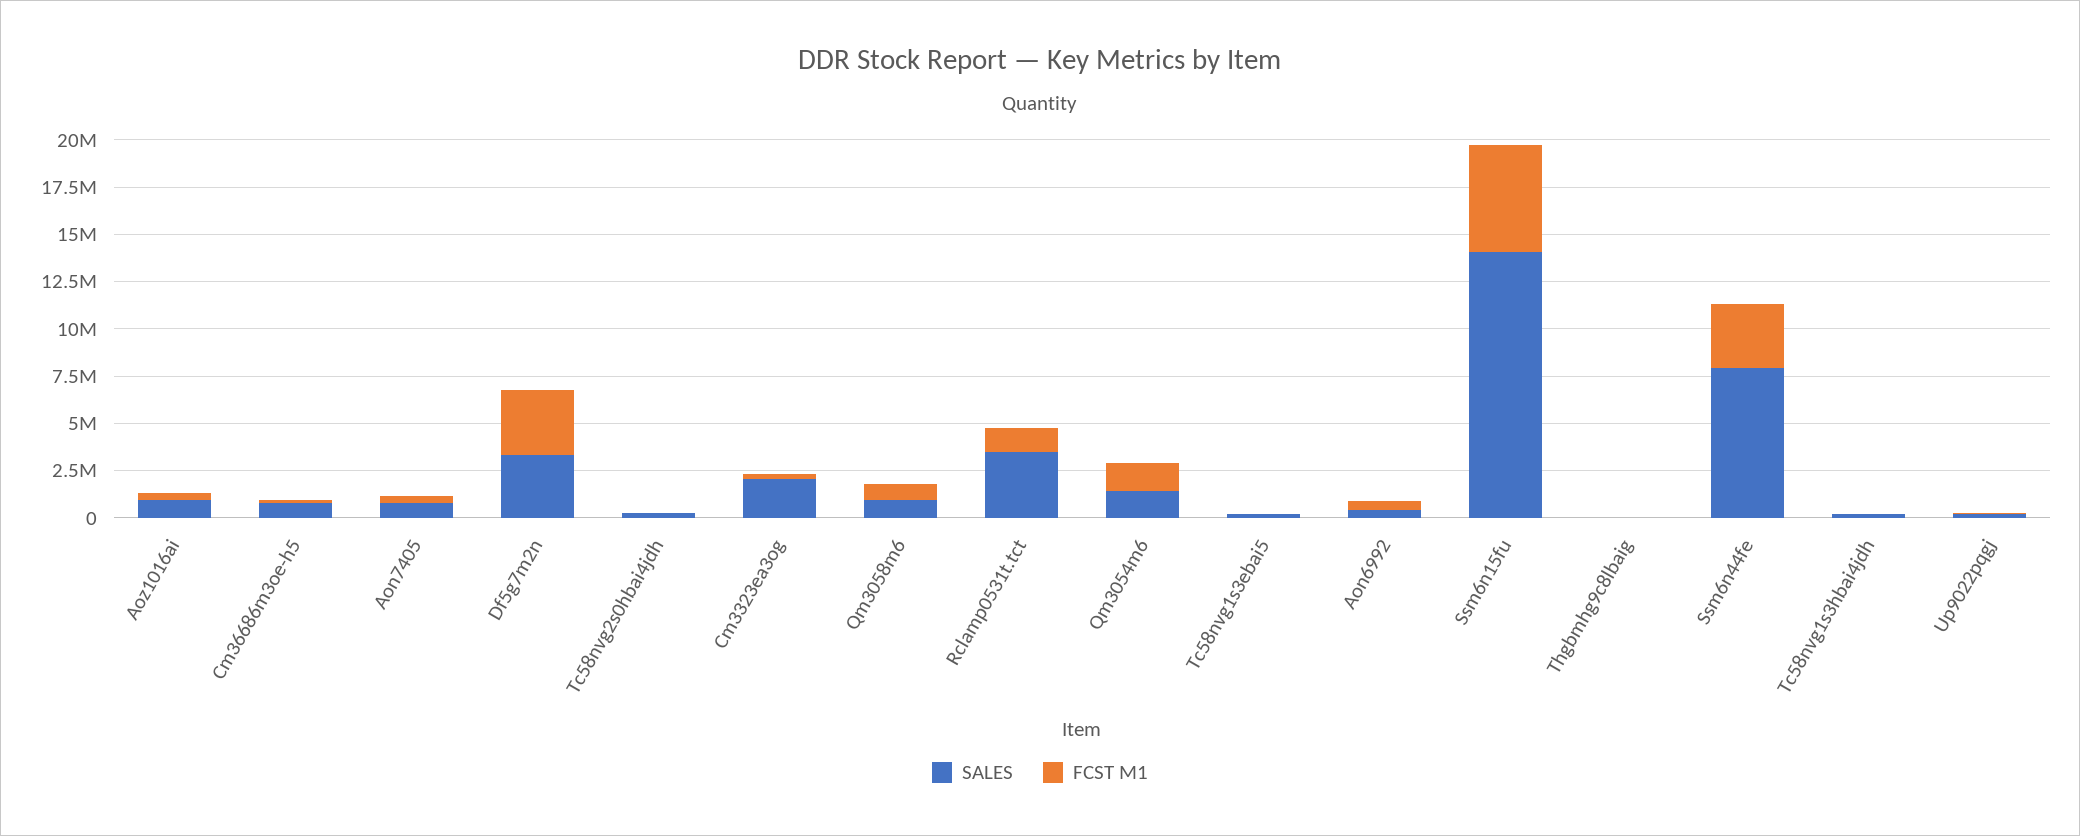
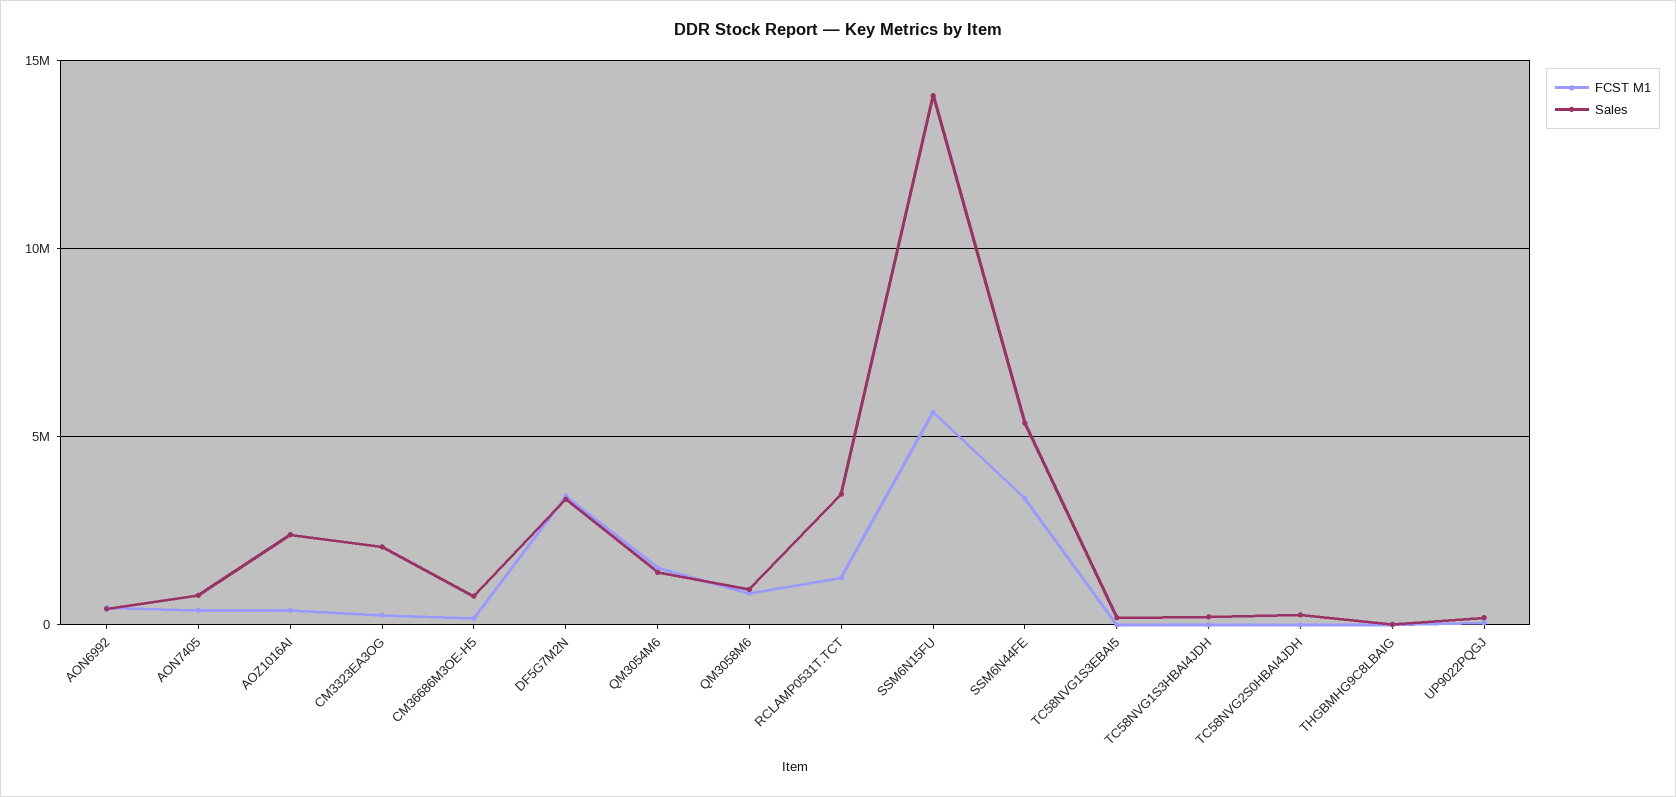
  {
    "SALES": {
-     "Aoz1016ai": 1000000,
+     "Aoz1016ai": 2500000,
      "Cm36686m3oe-h5": 1000000,
      "Aon7405": 1000000,
      "Df5g7m2n": 3500000,
      "Tc58nvg2s0hbai4jdh": 500000,
      "Cm3323ea3og": 2000000,
      "Qm3058m6": 1000000,
      "Rclamp0531t.tct": 3500000,
      "Qm3054m6": 1500000,
      "Tc58nvg1s3ebai5": 0,
      "Aon6992": 500000,
      "Ssm6n15fu": 14000000,
      "Thgbmhg9c8lbaig": 0,
-     "Ssm6n44fe": 8000000,
+     "Ssm6n44fe": 5500000,
      "Tc58nvg1s3hbai4jdh": 0,
      "Up9022pqgj": 0
    },
    "FCST M1": {
      "Aoz1016ai": 500000,
      "Cm36686m3oe-h5": 0,
      "Aon7405": 500000,
      "Df5g7m2n": 3500000,
      "Tc58nvg2s0hbai4jdh": 0,
      "Cm3323ea3og": 500000,
      "Qm3058m6": 1000000,
      "Rclamp0531t.tct": 1500000,
      "Qm3054m6": 1500000,
      "Tc58nvg1s3ebai5": 0,
      "Aon6992": 500000,
      "Ssm6n15fu": 5500000,
      "Thgbmhg9c8lbaig": 0,
      "Ssm6n44fe": 3500000,
      "Tc58nvg1s3hbai4jdh": 0,
      "Up9022pqgj": 0
    }
  }

